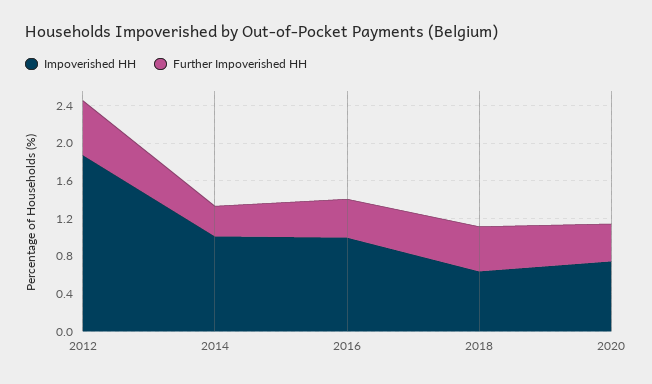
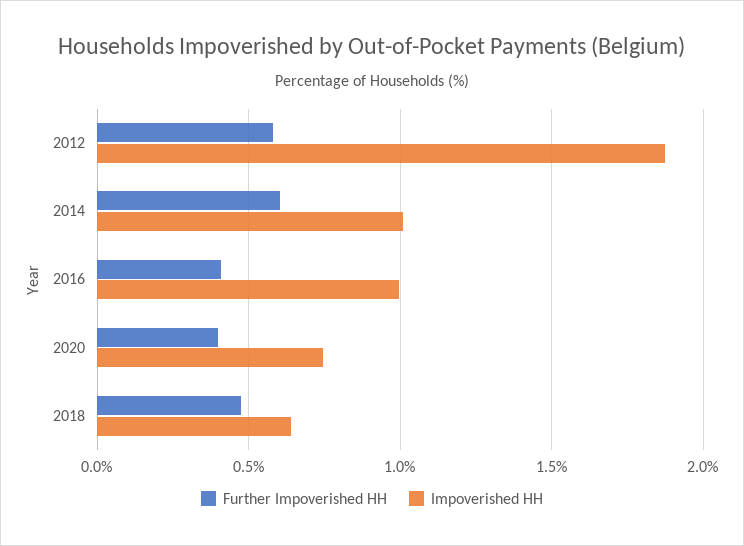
  {
    "Impoverished HH": {
      "2012": 1.85,
      "2014": 1,
      "2016": 1,
      "2018": 0.65,
      "2020": 0.75
    },
    "Further Impoverished HH": {
      "2012": 0.6,
-     "2014": 0.3,
+     "2014": 0.6,
      "2016": 0.4,
      "2018": 0.45,
      "2020": 0.4
    }
  }

